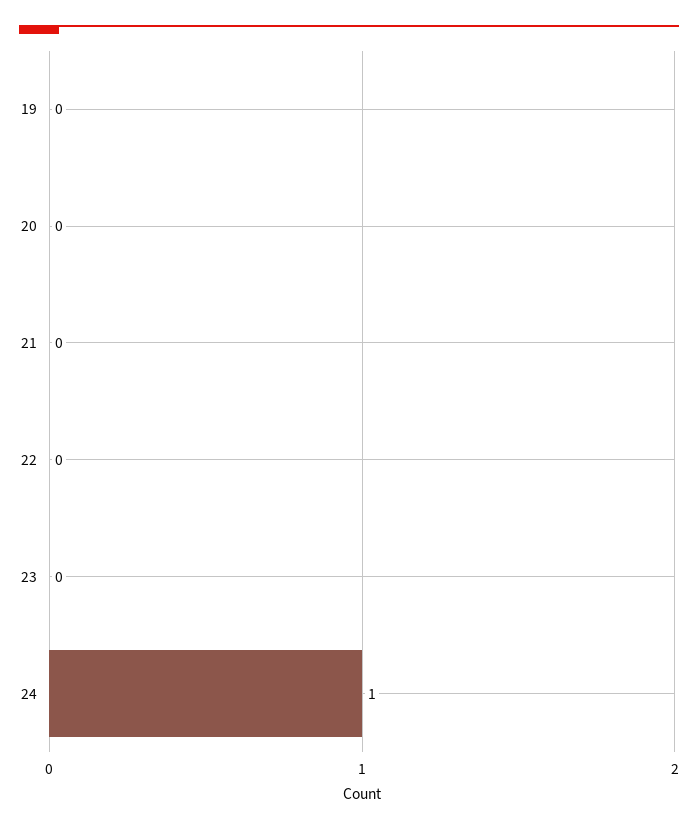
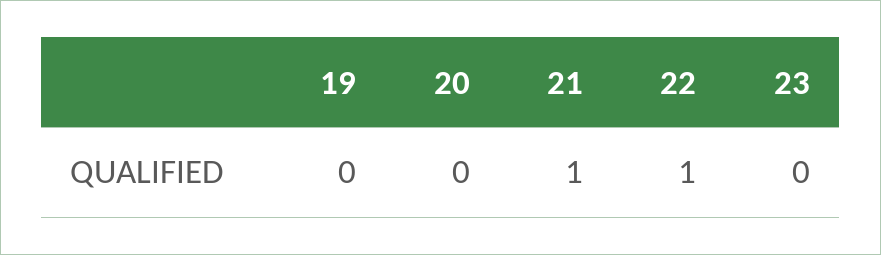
  {
    "19": 0,
    "20": 0,
-   "21": 0,
+   "21": 1,
-   "22": 0,
+   "22": 1,
-   "23": 0,
+   "23": 0
-   "24": 1
  }

